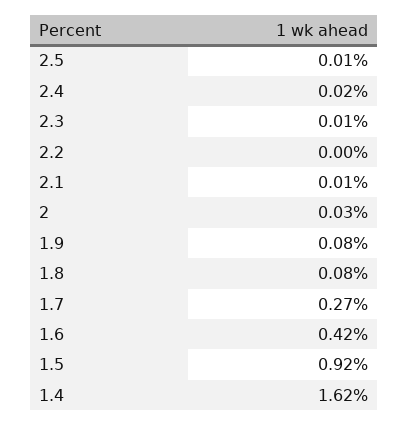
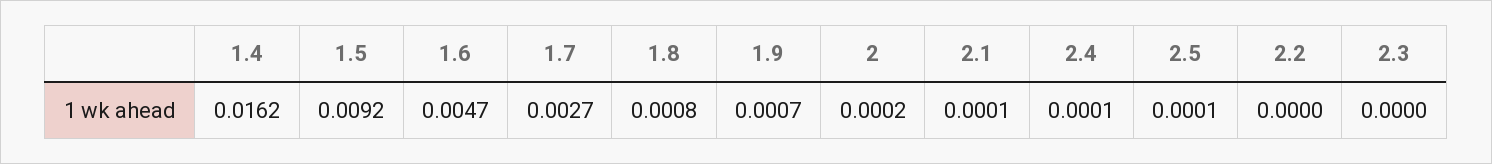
  {
    "2.5": 0.0001,
-   "2.4": 0.0002,
+   "2.4": 0.0001,
-   "2.3": 0.0001,
+   "2.3": 0,
    "2.2": 0,
    "2.1": 0.0001,
-   "2": 0.0003,
+   "2": 0.0002,
-   "1.9": 0.0008,
+   "1.9": 0.0007,
    "1.8": 0.0008,
    "1.7": 0.0027,
-   "1.6": 0.0042,
+   "1.6": 0.0047,
    "1.5": 0.0092,
    "1.4": 0.0162
  }

